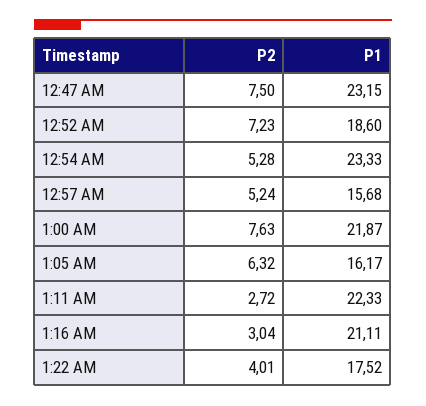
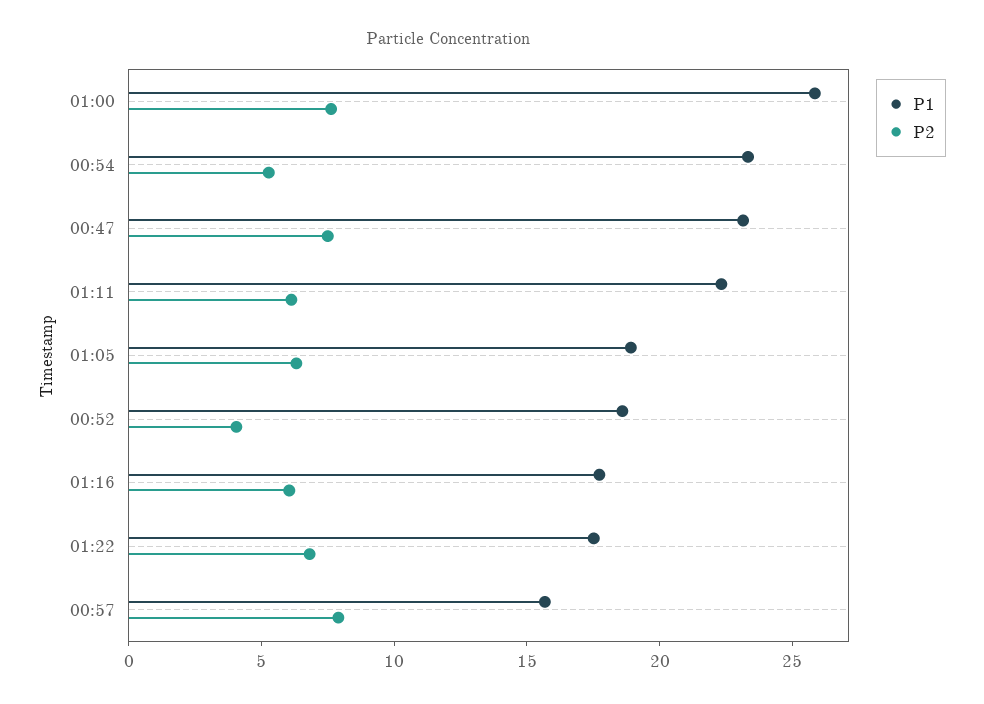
  {
    "P2": {
      "12:47 AM": 7.5,
-     "12:52 AM": 7.23,
+     "12:52 AM": 4,
      "12:54 AM": 5.28,
-     "12:57 AM": 5.24,
+     "12:57 AM": 8,
      "1:00 AM": 7.63,
      "1:05 AM": 6.32,
-     "1:11 AM": 2.72,
+     "1:11 AM": 6,
-     "1:16 AM": 3.04,
+     "1:16 AM": 6,
-     "1:22 AM": 4.01
+     "1:22 AM": 7
    },
    "P1": {
      "12:47 AM": 23.15,
      "12:52 AM": 18.6,
      "12:54 AM": 23.33,
      "12:57 AM": 15.68,
-     "1:00 AM": 21.87,
+     "1:00 AM": 26,
-     "1:05 AM": 16.17,
+     "1:05 AM": 19,
      "1:11 AM": 22.33,
-     "1:16 AM": 21.11,
+     "1:16 AM": 18,
      "1:22 AM": 17.52
    }
  }

